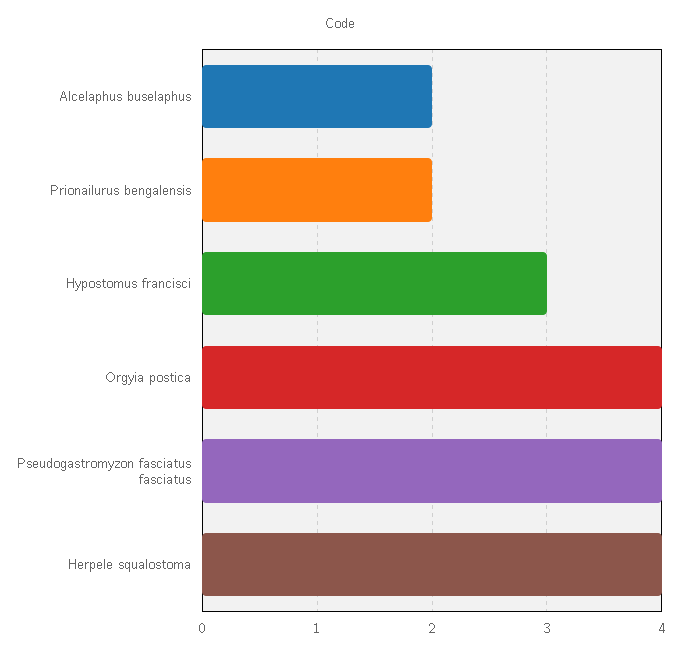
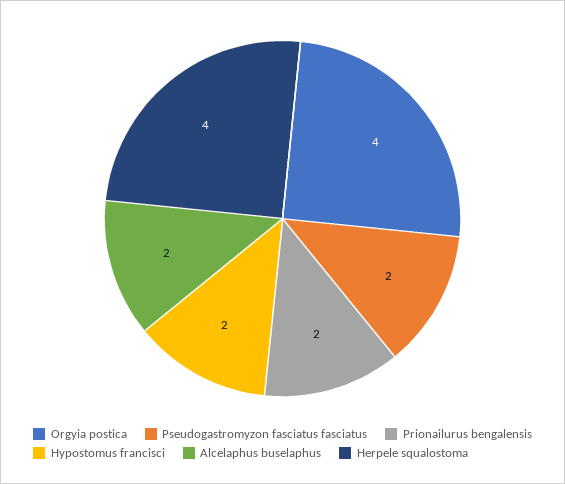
  {
    "Alcelaphus buselaphus": 2,
    "Prionailurus bengalensis": 2,
-   "Hypostomus francisci": 3,
+   "Hypostomus francisci": 2,
    "Orgyia postica": 4,
-   "Pseudogastromyzon fasciatus fasciatus": 4,
+   "Pseudogastromyzon fasciatus fasciatus": 2,
    "Herpele squalostoma": 4
  }

